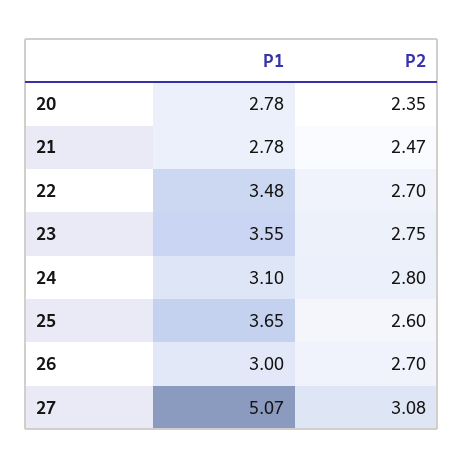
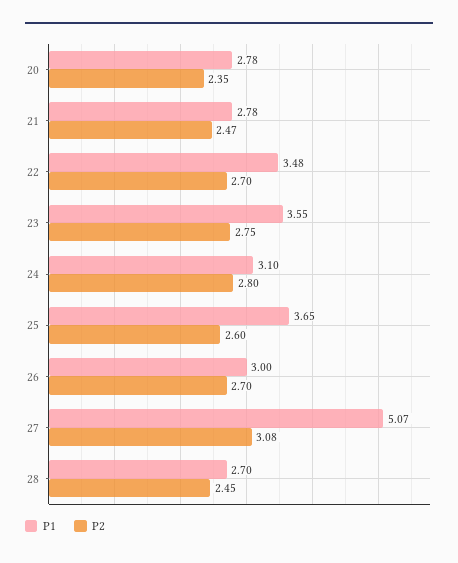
  {
    "P1": {
      "20": 2.78,
      "21": 2.78,
      "22": 3.48,
      "23": 3.55,
      "24": 3.1,
      "25": 3.65,
      "26": 3,
-     "27": 5.07
+     "27": 5.07,
+     "28": 2.7
    },
    "P2": {
      "20": 2.35,
      "21": 2.47,
      "22": 2.7,
      "23": 2.75,
      "24": 2.8,
      "25": 2.6,
      "26": 2.7,
-     "27": 3.08
+     "27": 3.08,
+     "28": 2.45
    }
  }

